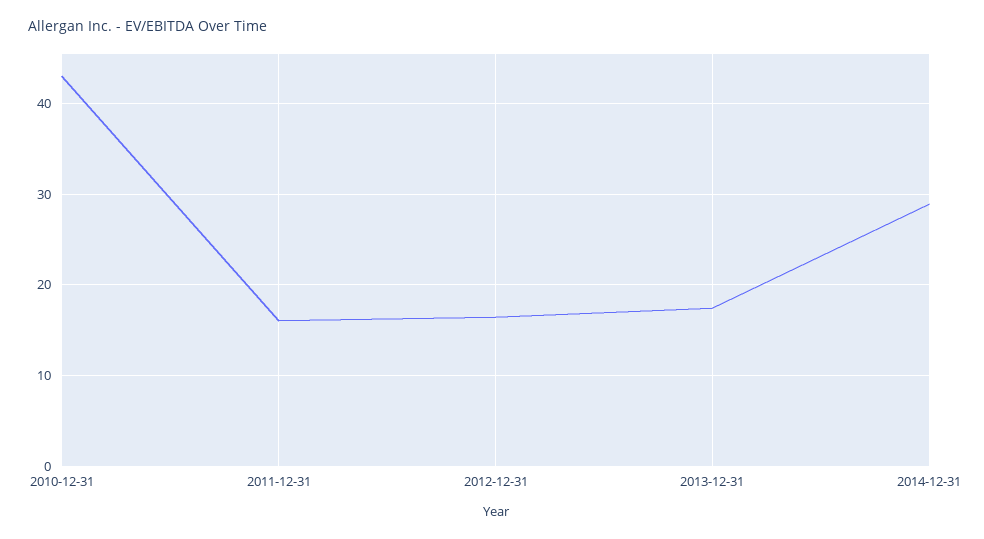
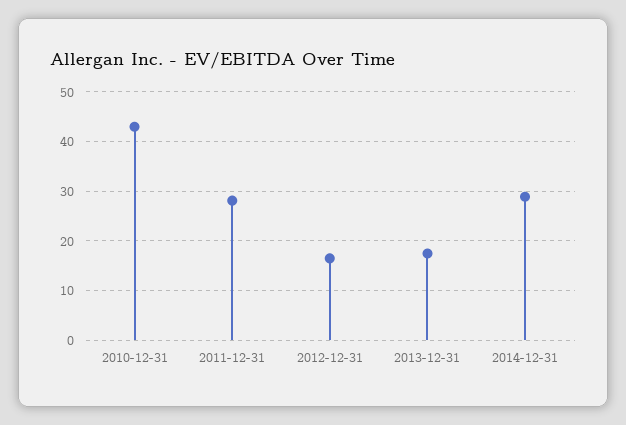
  {
    "2010-12-31": 43,
-   "2011-12-31": 16,
+   "2011-12-31": 28,
    "2012-12-31": 16,
    "2013-12-31": 17,
    "2014-12-31": 29
  }

